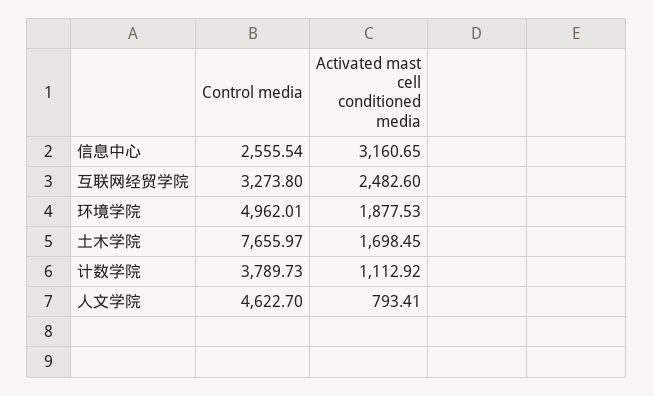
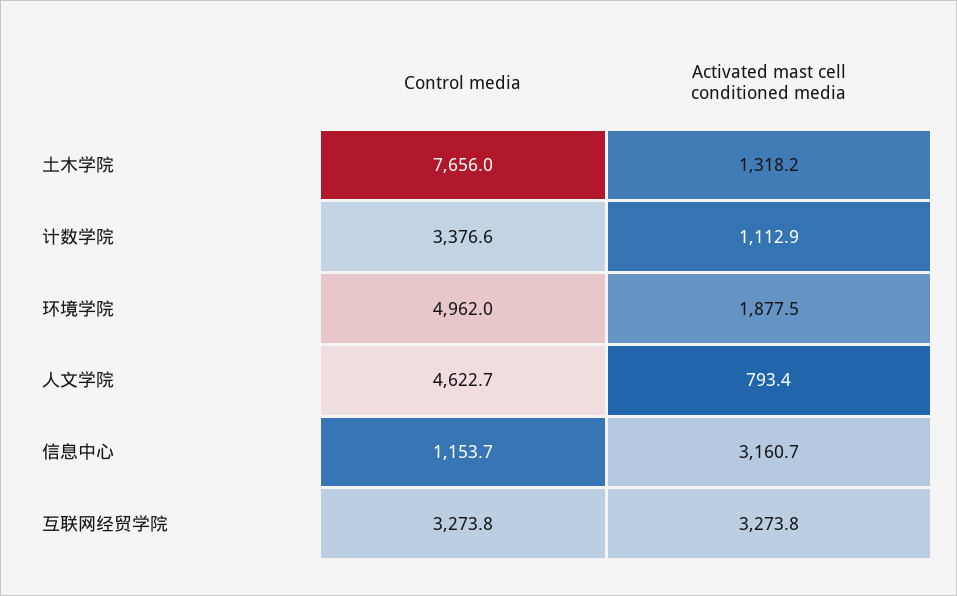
  {
    "Control media": {
-     "信息中心": 2555.54,
+     "信息中心": 1153.7,
      "互联网经贸学院": 3273.8,
      "环境学院": 4962.01,
      "土木学院": 7655.97,
-     "计数学院": 3789.73,
+     "计数学院": 3376.6,
      "人文学院": 4622.7
    },
    "Activated mast cell conditioned media": {
      "信息中心": 3160.65,
-     "互联网经贸学院": 2482.6,
+     "互联网经贸学院": 3273.8,
      "环境学院": 1877.53,
-     "土木学院": 1698.45,
+     "土木学院": 1318.2,
      "计数学院": 1112.92,
      "人文学院": 793.41
    }
  }

